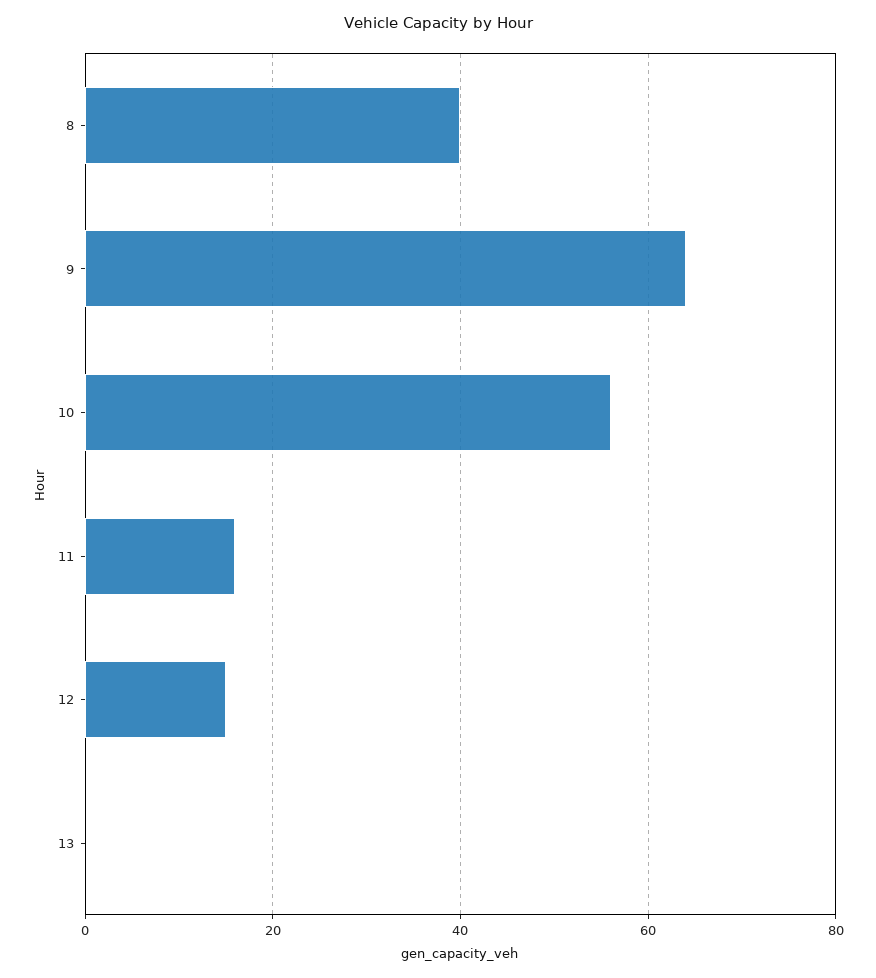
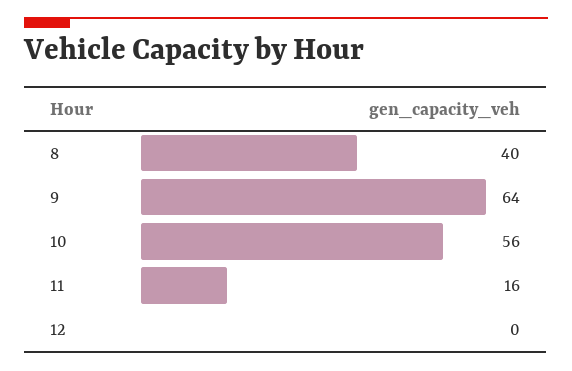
  {
    "8": 40,
    "9": 64,
    "10": 56,
    "11": 16,
-   "12": 15,
+   "12": 0
-   "13": 0
  }

